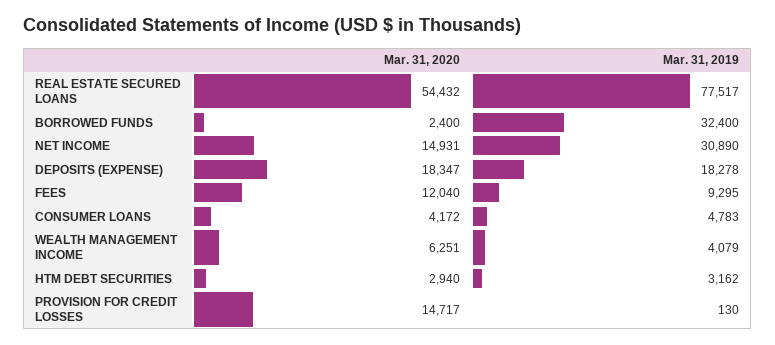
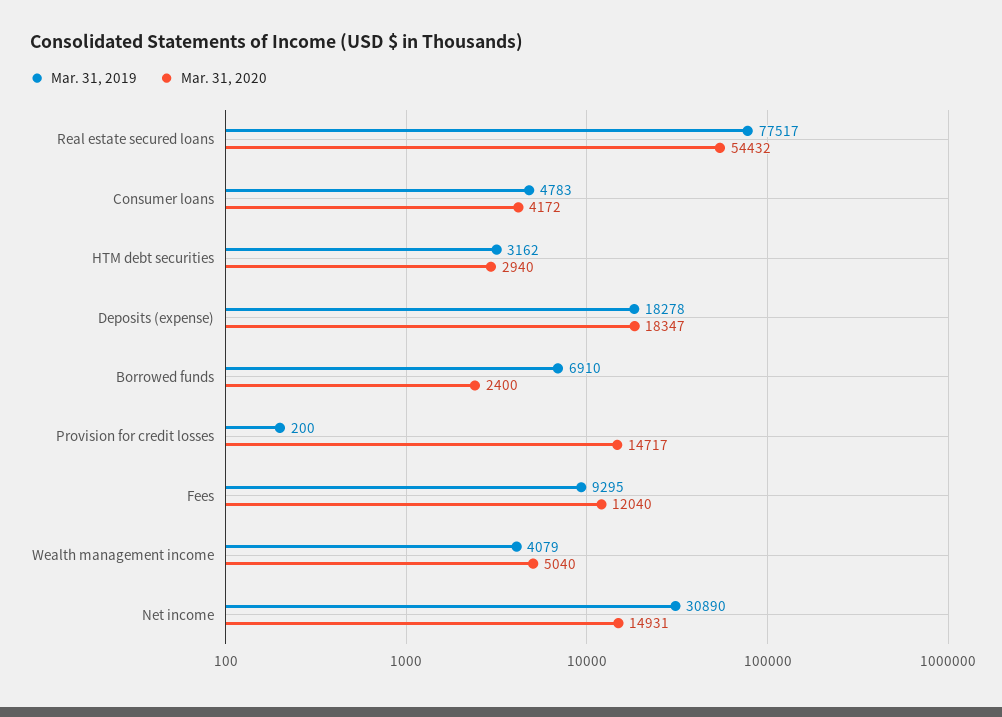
  {
    "Mar. 31, 2020": {
      "REAL ESTATE SECURED LOANS": 54432,
      "BORROWED FUNDS": 2400,
      "NET INCOME": 14931,
      "DEPOSITS (EXPENSE)": 18347,
      "FEES": 12040,
      "CONSUMER LOANS": 4172,
-     "WEALTH MANAGEMENT INCOME": 6251,
+     "WEALTH MANAGEMENT INCOME": 5040,
      "HTM DEBT SECURITIES": 2940,
      "PROVISION FOR CREDIT LOSSES": 14717
    },
    "Mar. 31, 2019": {
      "REAL ESTATE SECURED LOANS": 77517,
-     "BORROWED FUNDS": 32400,
+     "BORROWED FUNDS": 6910,
      "NET INCOME": 30890,
      "DEPOSITS (EXPENSE)": 18278,
      "FEES": 9295,
      "CONSUMER LOANS": 4783,
      "WEALTH MANAGEMENT INCOME": 4079,
      "HTM DEBT SECURITIES": 3162,
-     "PROVISION FOR CREDIT LOSSES": 130
+     "PROVISION FOR CREDIT LOSSES": 200
    }
  }

